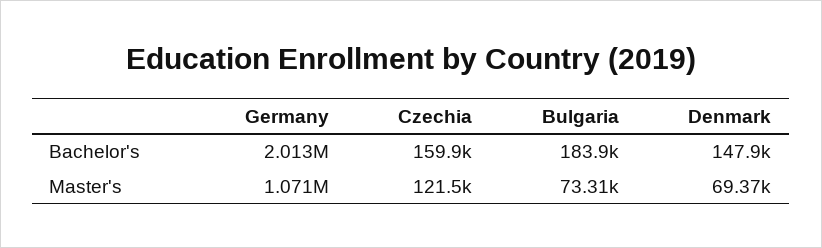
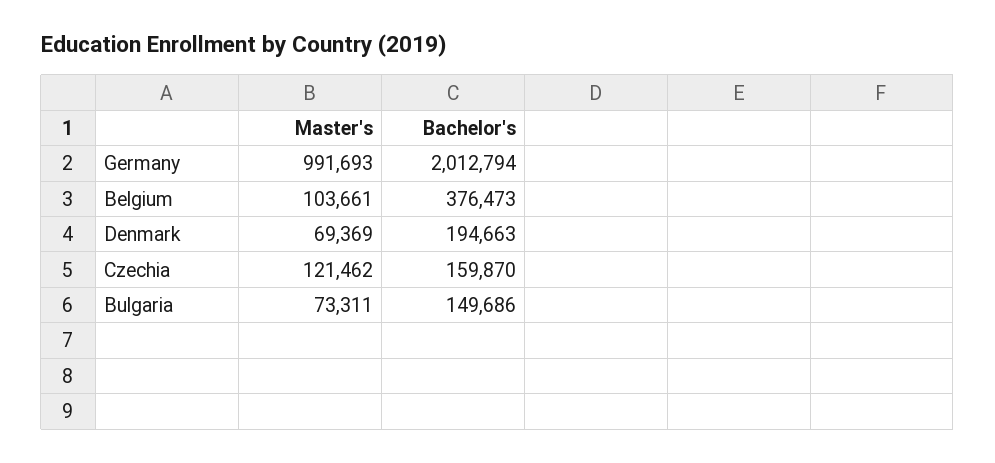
  {
    "Germany": {
      "Bachelor's": 2012794,
-     "Master's": 1071000
+     "Master's": 991693
    },
    "Czechia": {
      "Bachelor's": 159870,
      "Master's": 121462
    },
    "Bulgaria": {
-     "Bachelor's": 183900,
+     "Bachelor's": 149686,
      "Master's": 73311
    },
    "Denmark": {
-     "Bachelor's": 147900,
+     "Bachelor's": 194663,
      "Master's": 69369
-   }
+   },
+   "Belgium": {
+     "Master's": 103661,
+     "Bachelor's": 376473
+   }
  }

